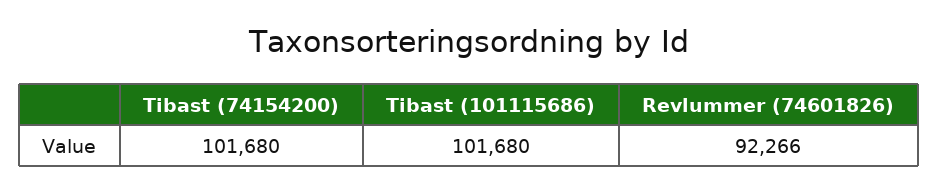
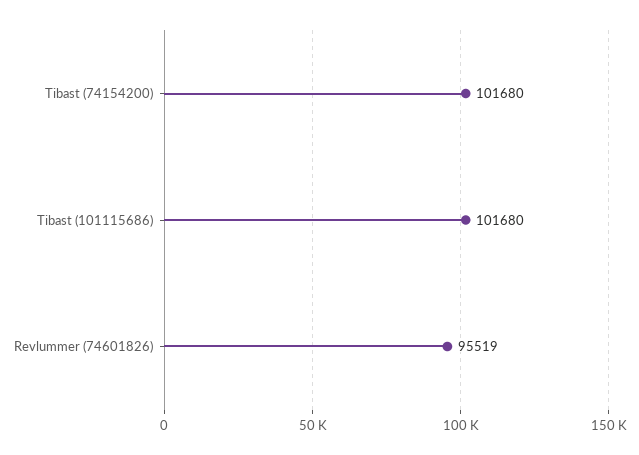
  {
    "Tibast (74154200)": 101680,
    "Tibast (101115686)": 101680,
-   "Revlummer (74601826)": 92266
+   "Revlummer (74601826)": 95519
  }

